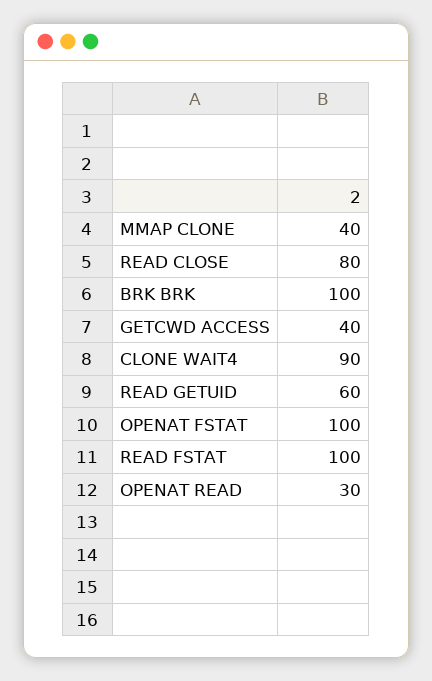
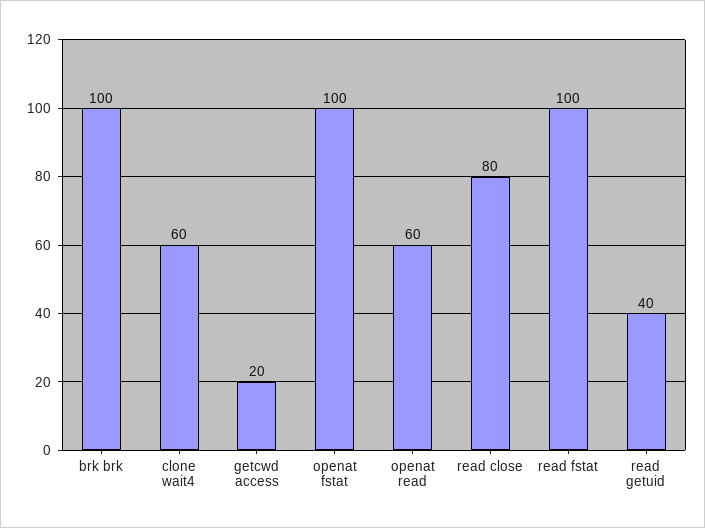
  {
-   "MMAP CLONE": 40,
    "READ CLOSE": 80,
    "BRK BRK": 100,
-   "GETCWD ACCESS": 40,
+   "GETCWD ACCESS": 20,
-   "CLONE WAIT4": 90,
+   "CLONE WAIT4": 60,
-   "READ GETUID": 60,
+   "READ GETUID": 40,
    "OPENAT FSTAT": 100,
    "READ FSTAT": 100,
-   "OPENAT READ": 30
+   "OPENAT READ": 60
  }

